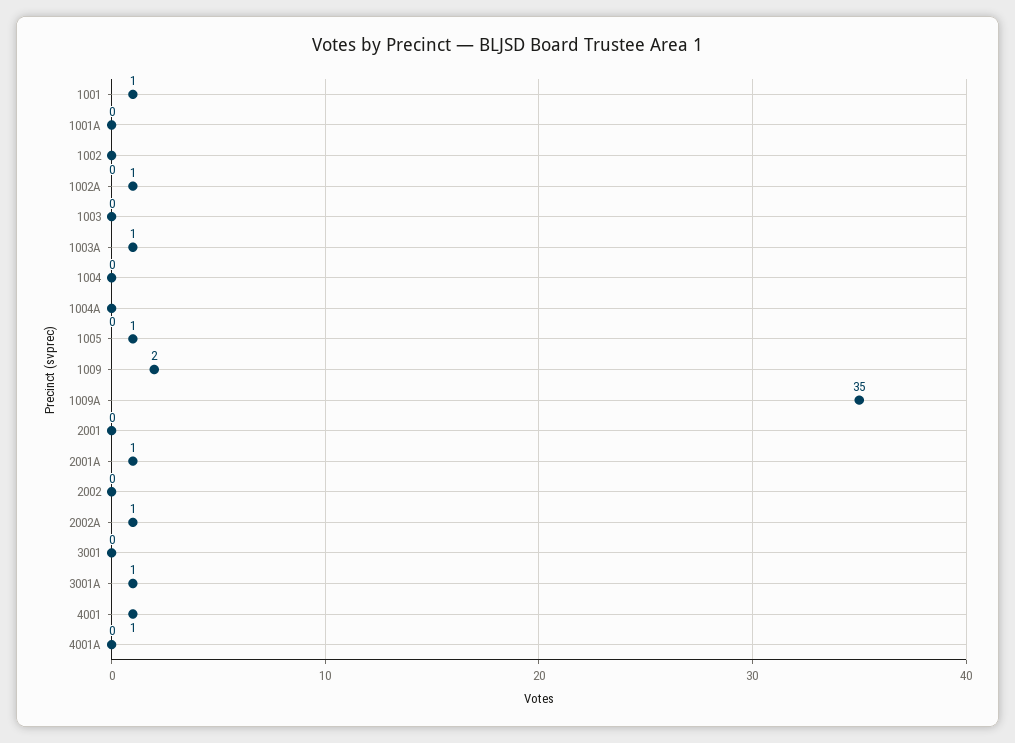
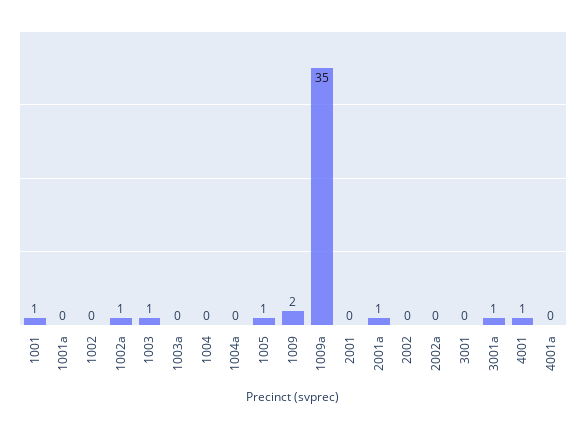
  {
    "1001": 1,
    "1001A": 0,
    "1002": 0,
    "1002A": 1,
-   "1003": 0,
+   "1003": 1,
-   "1003A": 1,
+   "1003A": 0,
    "1004": 0,
    "1004A": 0,
    "1005": 1,
    "1009": 2,
    "1009A": 35,
    "2001": 0,
    "2001A": 1,
    "2002": 0,
-   "2002A": 1,
+   "2002A": 0,
    "3001": 0,
    "3001A": 1,
    "4001": 1,
    "4001A": 0
  }

